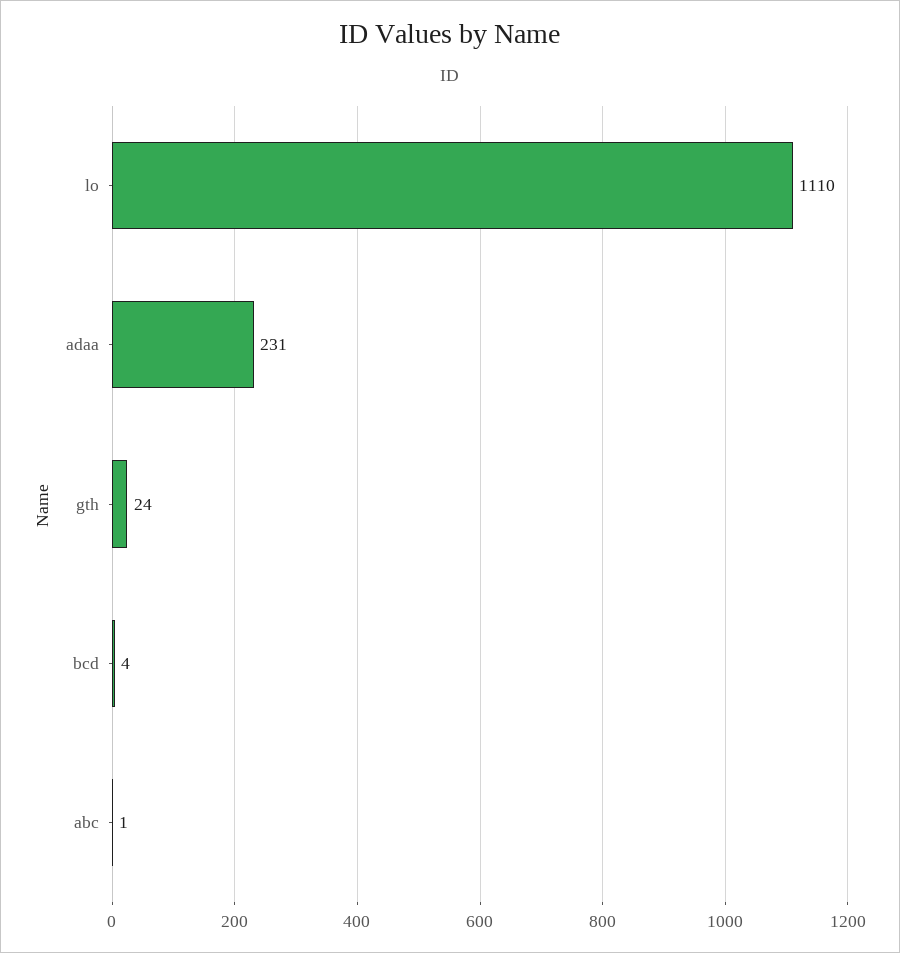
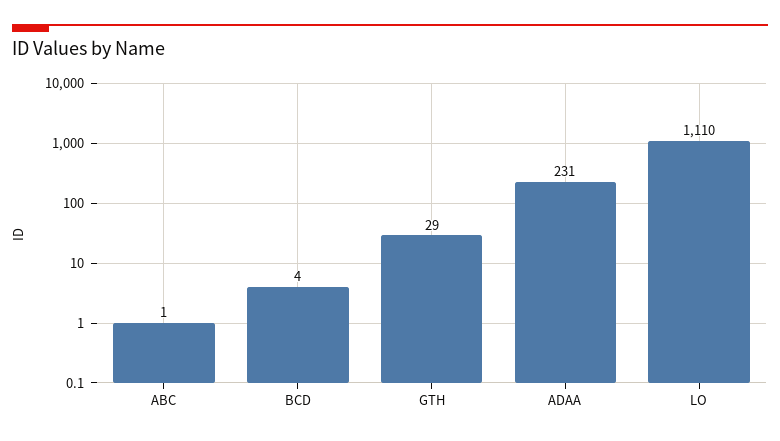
  {
    "lo": 1110,
    "adaa": 231,
-   "gth": 24,
+   "gth": 29,
    "bcd": 4,
    "abc": 1
  }

